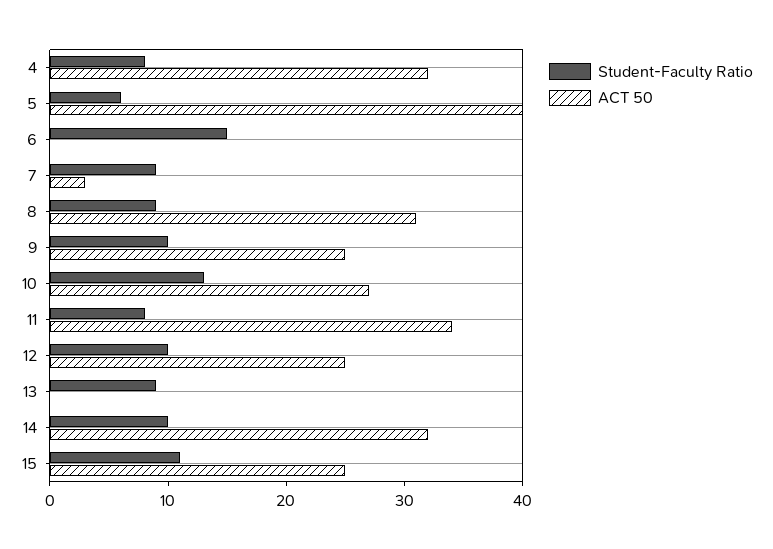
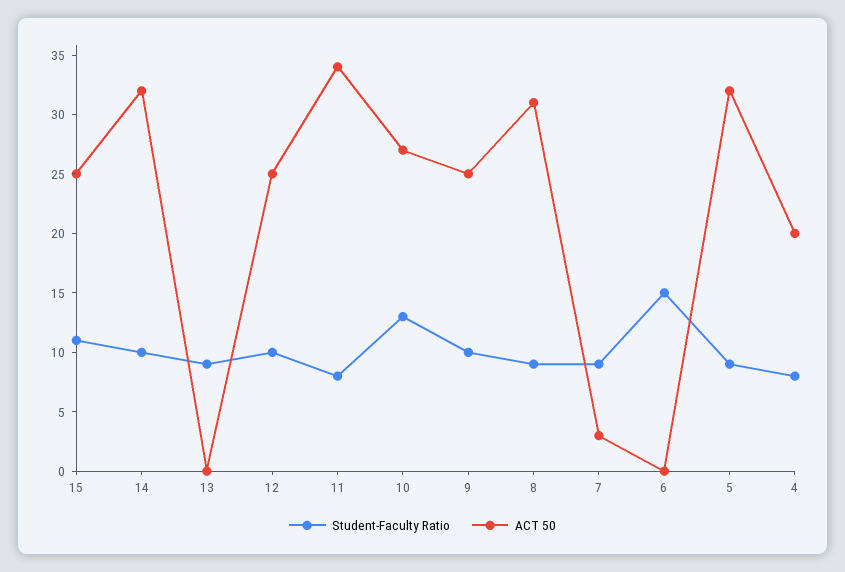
  {
    "Student-Faculty Ratio": {
      "4": 8,
-     "5": 6,
+     "5": 9,
      "6": 15,
      "7": 9,
      "8": 9,
      "9": 10,
      "10": 13,
      "11": 8,
      "12": 10,
      "13": 9,
      "14": 10,
      "15": 11
    },
    "ACT 50": {
-     "4": 32,
+     "4": 20,
-     "5": 40,
+     "5": 32,
      "6": 0,
      "7": 3,
      "8": 31,
      "9": 25,
      "10": 27,
      "11": 34,
      "12": 25,
      "13": 0,
      "14": 32,
      "15": 25
    }
  }

